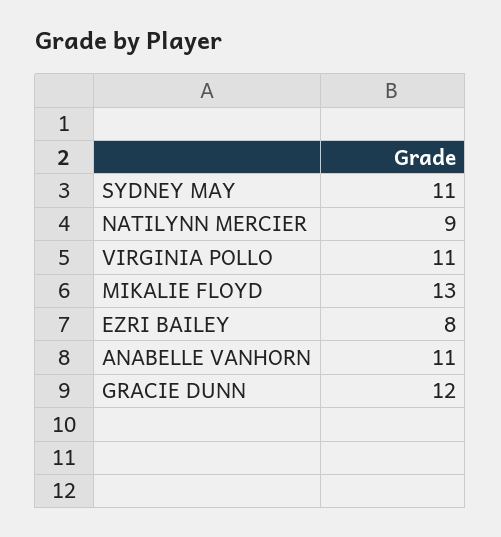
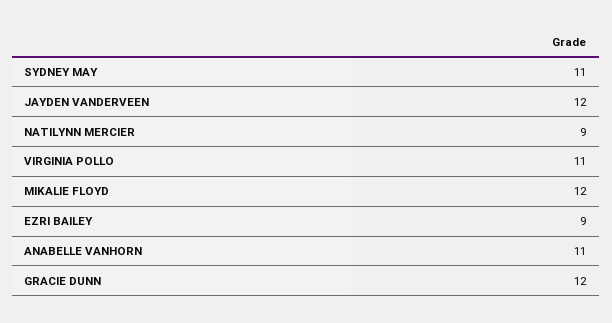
  {
    "SYDNEY MAY": 11,
    "NATILYNN MERCIER": 9,
    "VIRGINIA POLLO": 11,
-   "MIKALIE FLOYD": 13,
+   "MIKALIE FLOYD": 12,
-   "EZRI BAILEY": 8,
+   "EZRI BAILEY": 9,
    "ANABELLE VANHORN": 11,
-   "GRACIE DUNN": 12
+   "GRACIE DUNN": 12,
+   "JAYDEN VANDERVEEN": 12
  }

